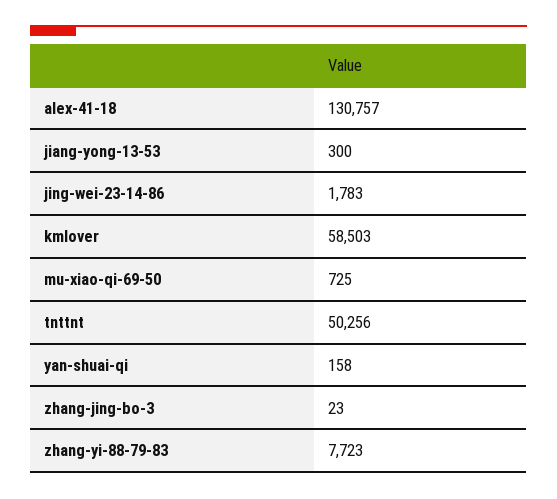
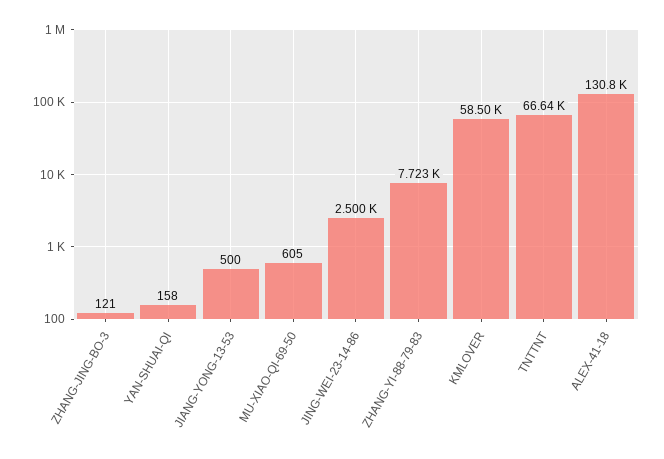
  {
    "alex-41-18": 130757,
-   "jiang-yong-13-53": 300,
+   "jiang-yong-13-53": 500,
-   "jing-wei-23-14-86": 1783,
+   "jing-wei-23-14-86": 2500,
    "kmlover": 58503,
-   "mu-xiao-qi-69-50": 725,
+   "mu-xiao-qi-69-50": 605,
-   "tnttnt": 50256,
+   "tnttnt": 66640,
    "yan-shuai-qi": 158,
-   "zhang-jing-bo-3": 23,
+   "zhang-jing-bo-3": 121,
    "zhang-yi-88-79-83": 7723
  }

